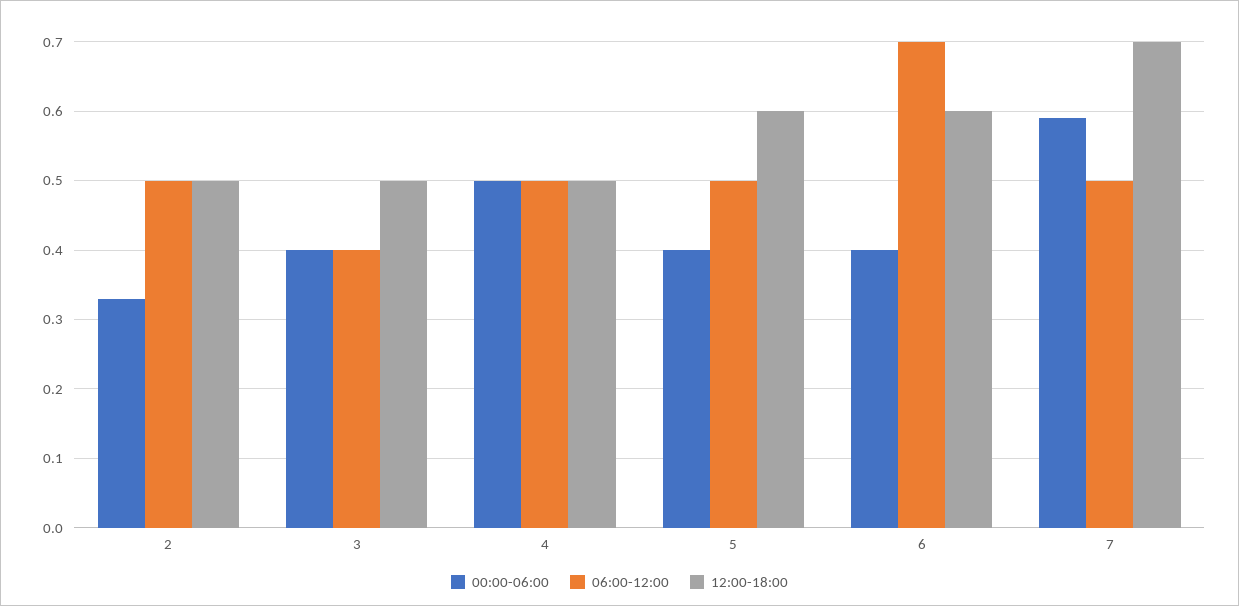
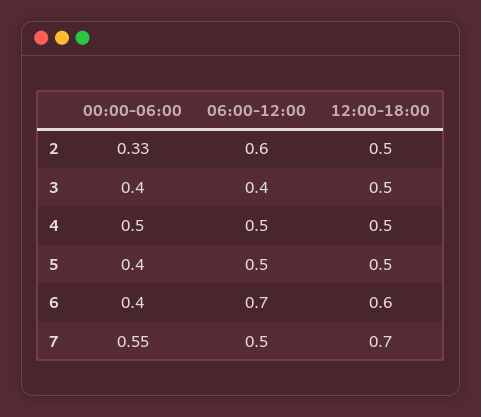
  {
    "00:00-06:00": {
      "2": 0.33,
      "3": 0.4,
      "4": 0.5,
      "5": 0.4,
      "6": 0.4,
-     "7": 0.59
+     "7": 0.55
    },
    "06:00-12:00": {
-     "2": 0.5,
+     "2": 0.6,
      "3": 0.4,
      "4": 0.5,
      "5": 0.5,
      "6": 0.7,
      "7": 0.5
    },
    "12:00-18:00": {
      "2": 0.5,
      "3": 0.5,
      "4": 0.5,
-     "5": 0.6,
+     "5": 0.5,
      "6": 0.6,
      "7": 0.7
    }
  }

